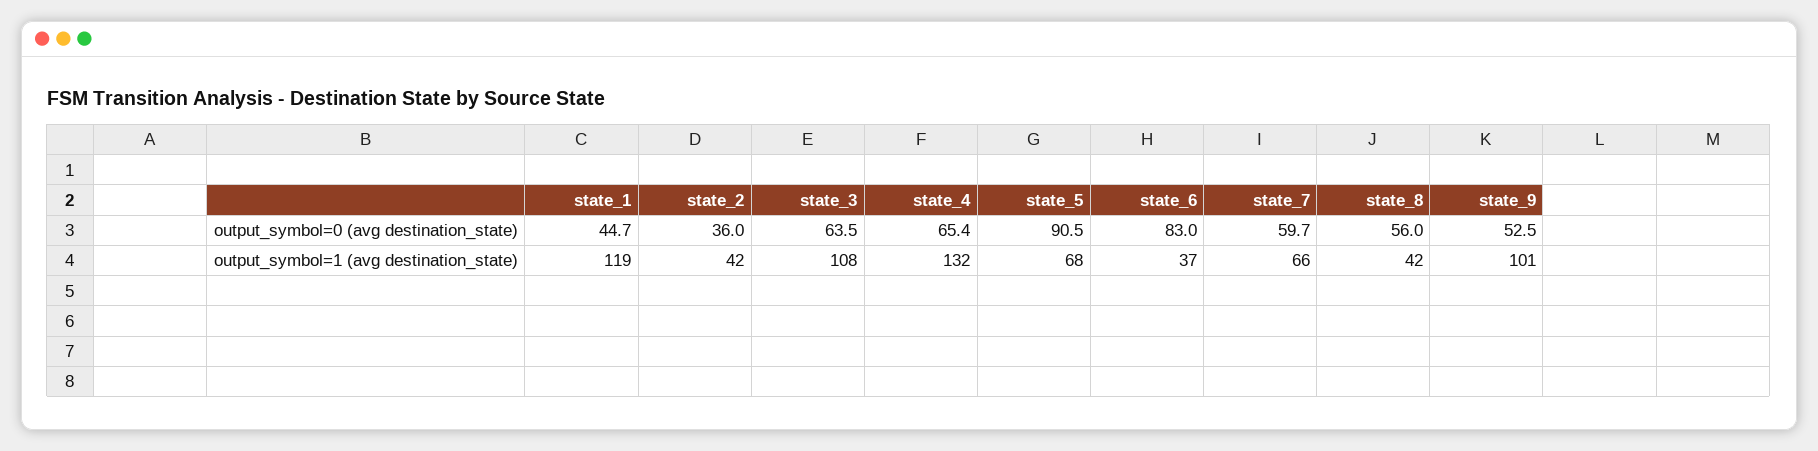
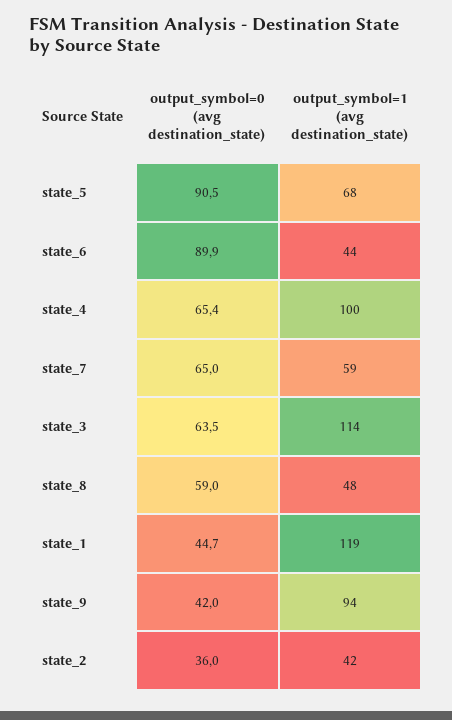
  {
    "state_1": {
      "output_symbol=0 (avg destination_state)": 44.7,
      "output_symbol=1 (avg destination_state)": 119
    },
    "state_2": {
      "output_symbol=0 (avg destination_state)": 36,
      "output_symbol=1 (avg destination_state)": 42
    },
    "state_3": {
      "output_symbol=0 (avg destination_state)": 63.5,
-     "output_symbol=1 (avg destination_state)": 108
+     "output_symbol=1 (avg destination_state)": 114
    },
    "state_4": {
      "output_symbol=0 (avg destination_state)": 65.4,
-     "output_symbol=1 (avg destination_state)": 132
+     "output_symbol=1 (avg destination_state)": 100
    },
    "state_5": {
      "output_symbol=0 (avg destination_state)": 90.5,
      "output_symbol=1 (avg destination_state)": 68
    },
    "state_6": {
-     "output_symbol=0 (avg destination_state)": 83,
+     "output_symbol=0 (avg destination_state)": 89.9,
-     "output_symbol=1 (avg destination_state)": 37
+     "output_symbol=1 (avg destination_state)": 44
    },
    "state_7": {
-     "output_symbol=0 (avg destination_state)": 59.7,
+     "output_symbol=0 (avg destination_state)": 65,
-     "output_symbol=1 (avg destination_state)": 66
+     "output_symbol=1 (avg destination_state)": 59
    },
    "state_8": {
-     "output_symbol=0 (avg destination_state)": 56,
+     "output_symbol=0 (avg destination_state)": 59,
-     "output_symbol=1 (avg destination_state)": 42
+     "output_symbol=1 (avg destination_state)": 48
    },
    "state_9": {
-     "output_symbol=0 (avg destination_state)": 52.5,
+     "output_symbol=0 (avg destination_state)": 42,
-     "output_symbol=1 (avg destination_state)": 101
+     "output_symbol=1 (avg destination_state)": 94
    }
  }

